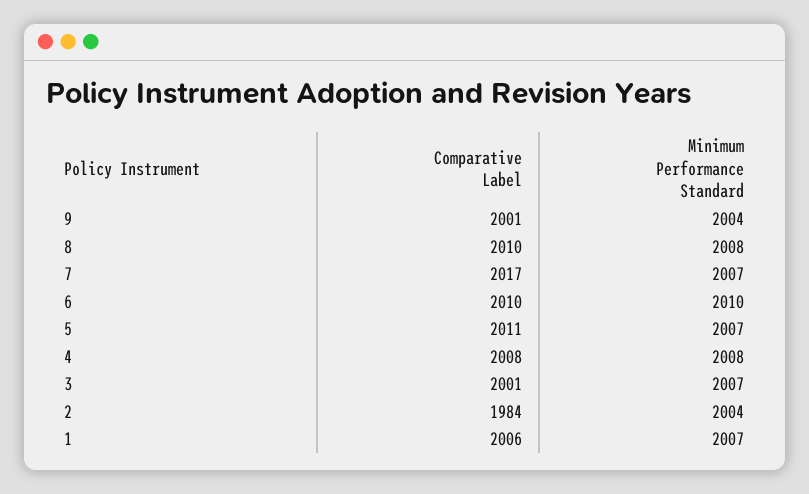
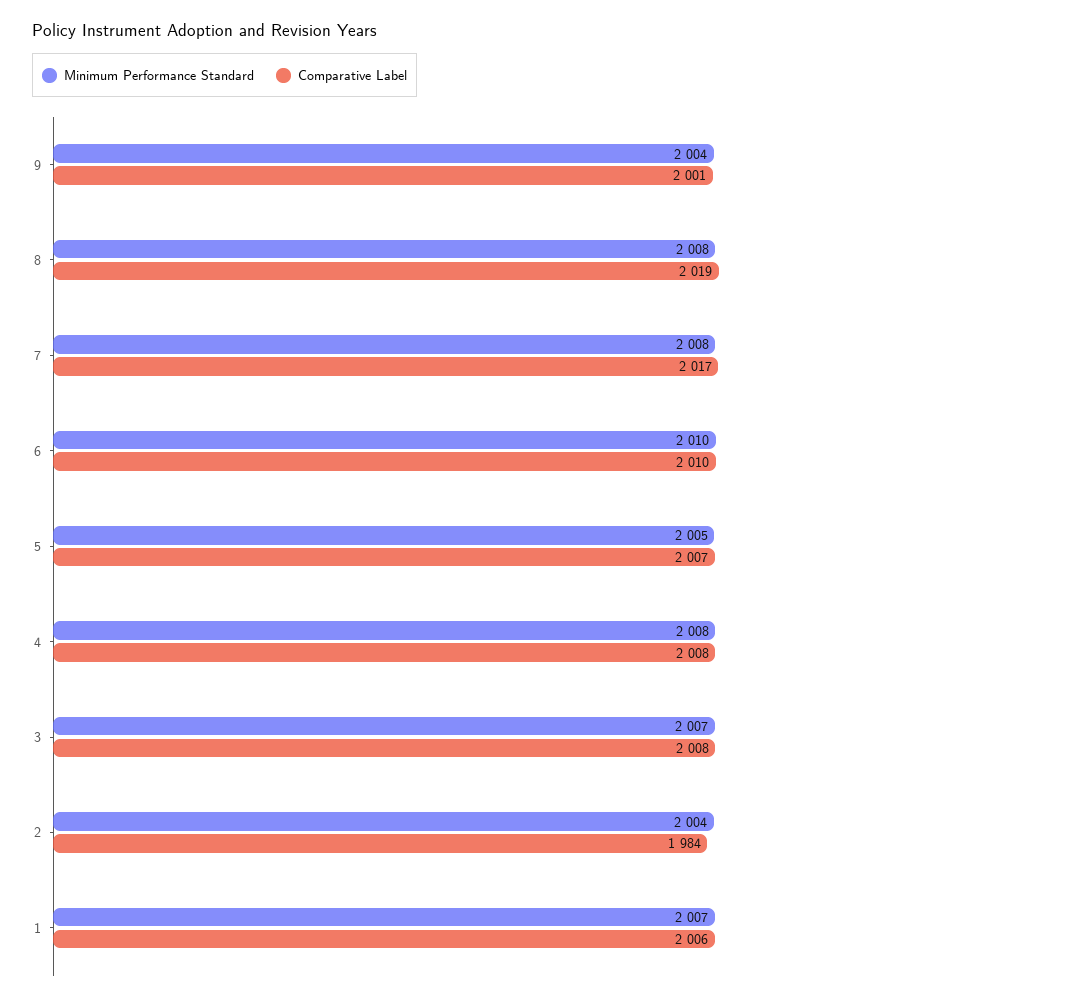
  {
    "Comparative Label": {
      "9": 2001,
-     "8": 2010,
+     "8": 2019,
      "7": 2017,
      "6": 2010,
-     "5": 2011,
+     "5": 2007,
      "4": 2008,
-     "3": 2001,
+     "3": 2008,
      "2": 1984,
      "1": 2006
    },
    "Minimum Performance Standard": {
      "9": 2004,
      "8": 2008,
-     "7": 2007,
+     "7": 2008,
      "6": 2010,
-     "5": 2007,
+     "5": 2005,
      "4": 2008,
      "3": 2007,
      "2": 2004,
      "1": 2007
    }
  }

